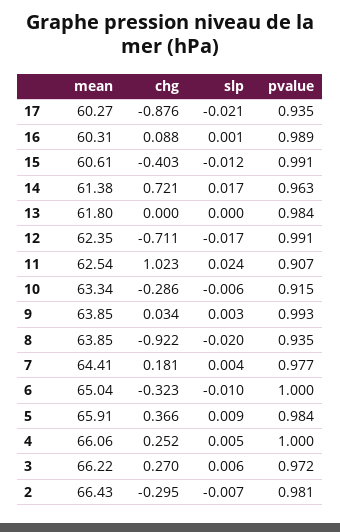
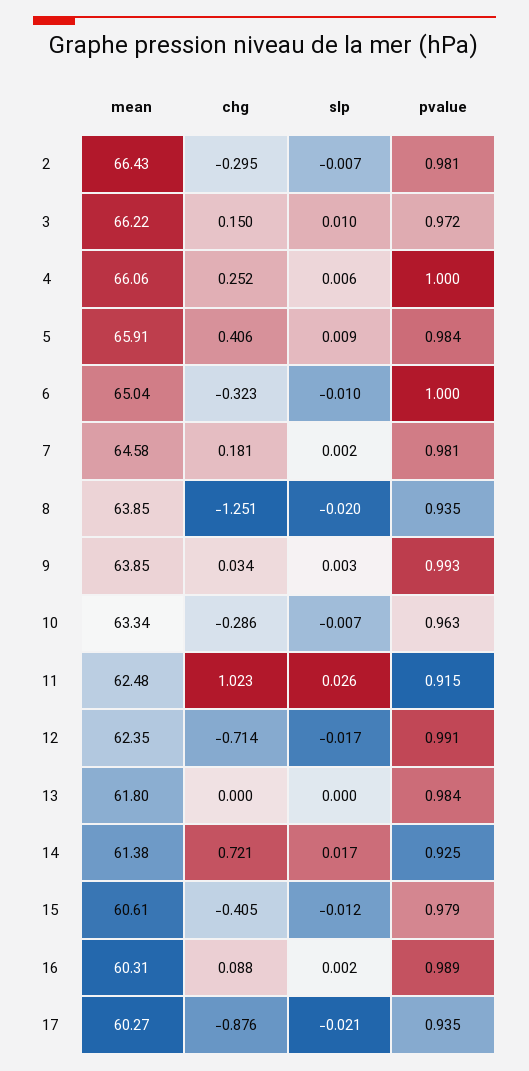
  {
    "mean": {
      "17": 60.27,
      "16": 60.31,
      "15": 60.61,
      "14": 61.38,
      "13": 61.8,
      "12": 62.35,
-     "11": 62.54,
+     "11": 62.48,
      "10": 63.34,
      "9": 63.85,
      "8": 63.85,
-     "7": 64.41,
+     "7": 64.58,
      "6": 65.04,
      "5": 65.91,
      "4": 66.06,
      "3": 66.22,
      "2": 66.43
    },
    "chg": {
      "17": -0.876,
      "16": 0.088,
-     "15": -0.403,
+     "15": -0.405,
      "14": 0.721,
      "13": 0,
-     "12": -0.711,
+     "12": -0.714,
      "11": 1.023,
      "10": -0.286,
      "9": 0.034,
-     "8": -0.922,
+     "8": -1.251,
      "7": 0.181,
      "6": -0.323,
-     "5": 0.366,
+     "5": 0.406,
      "4": 0.252,
-     "3": 0.27,
+     "3": 0.15,
      "2": -0.295
    },
    "slp": {
      "17": -0.021,
-     "16": 0.001,
+     "16": 0.002,
      "15": -0.012,
      "14": 0.017,
      "13": 0,
      "12": -0.017,
-     "11": 0.024,
+     "11": 0.026,
-     "10": -0.006,
+     "10": -0.007,
      "9": 0.003,
      "8": -0.02,
-     "7": 0.004,
+     "7": 0.002,
      "6": -0.01,
      "5": 0.009,
-     "4": 0.005,
+     "4": 0.006,
-     "3": 0.006,
+     "3": 0.01,
      "2": -0.007
    },
    "pvalue": {
      "17": 0.935,
      "16": 0.989,
-     "15": 0.991,
+     "15": 0.979,
-     "14": 0.963,
+     "14": 0.925,
      "13": 0.984,
      "12": 0.991,
-     "11": 0.907,
+     "11": 0.915,
-     "10": 0.915,
+     "10": 0.963,
      "9": 0.993,
      "8": 0.935,
-     "7": 0.977,
+     "7": 0.981,
      "6": 1,
      "5": 0.984,
      "4": 1,
      "3": 0.972,
      "2": 0.981
    }
  }

